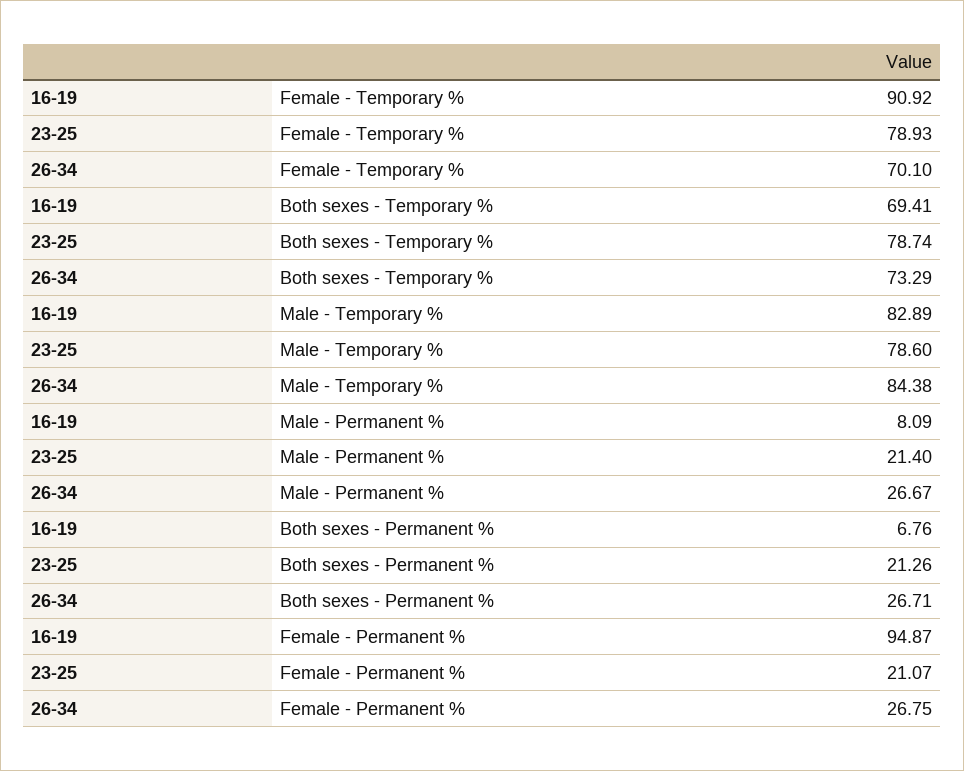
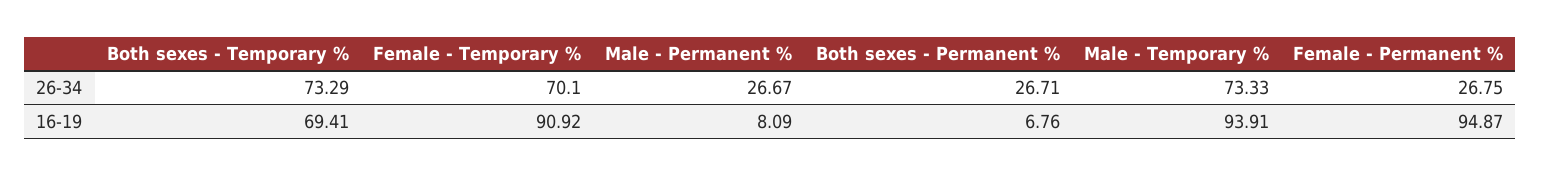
  {
    "16-19": {
      "Female - Temporary %": 90.92,
      "Both sexes - Temporary %": 69.41,
-     "Male - Temporary %": 82.89,
+     "Male - Temporary %": 93.91,
      "Male - Permanent %": 8.09,
      "Both sexes - Permanent %": 6.76,
      "Female - Permanent %": 94.87
    },
-   "23-25": {
-     "Female - Temporary %": 78.93,
-     "Both sexes - Temporary %": 78.74,
-     "Male - Temporary %": 78.6,
-     "Male - Permanent %": 21.4,
-     "Both sexes - Permanent %": 21.26,
-     "Female - Permanent %": 21.07
-   },
    "26-34": {
      "Female - Temporary %": 70.1,
      "Both sexes - Temporary %": 73.29,
-     "Male - Temporary %": 84.38,
+     "Male - Temporary %": 73.33,
      "Male - Permanent %": 26.67,
      "Both sexes - Permanent %": 26.71,
      "Female - Permanent %": 26.75
    }
  }

